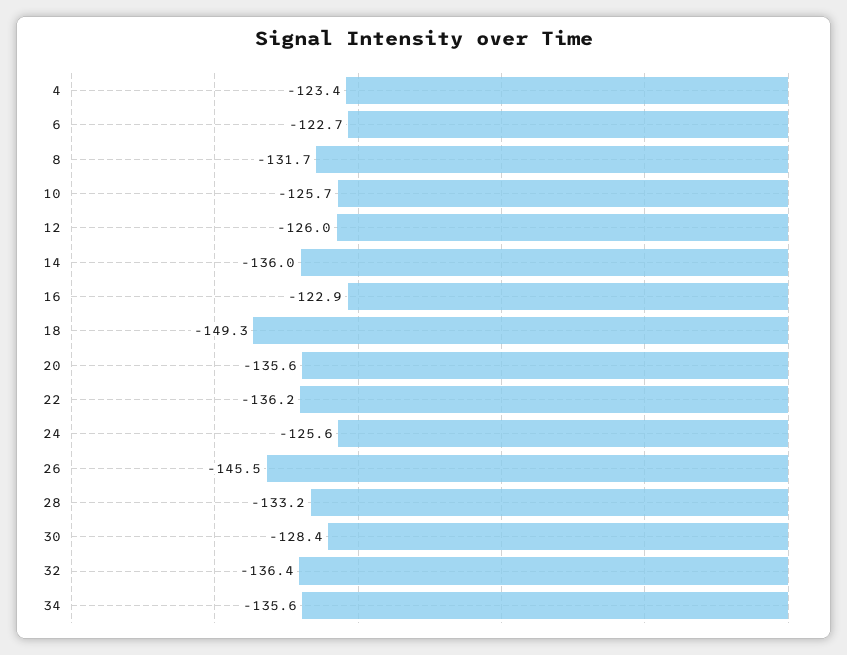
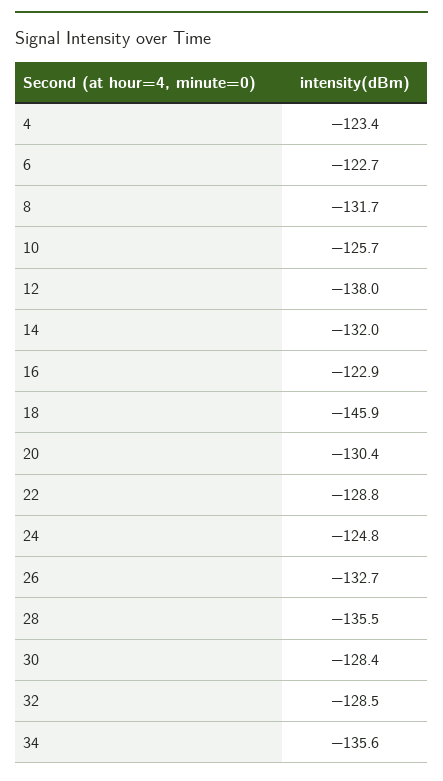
  {
    "4": -123.4,
    "6": -122.7,
    "8": -131.7,
    "10": -125.7,
-   "12": -126,
+   "12": -138,
-   "14": -136,
+   "14": -132,
    "16": -122.9,
-   "18": -149.3,
+   "18": -145.9,
-   "20": -135.6,
+   "20": -130.4,
-   "22": -136.2,
+   "22": -128.8,
-   "24": -125.6,
+   "24": -124.8,
-   "26": -145.5,
+   "26": -132.7,
-   "28": -133.2,
+   "28": -135.5,
    "30": -128.4,
-   "32": -136.4,
+   "32": -128.5,
    "34": -135.6
  }

